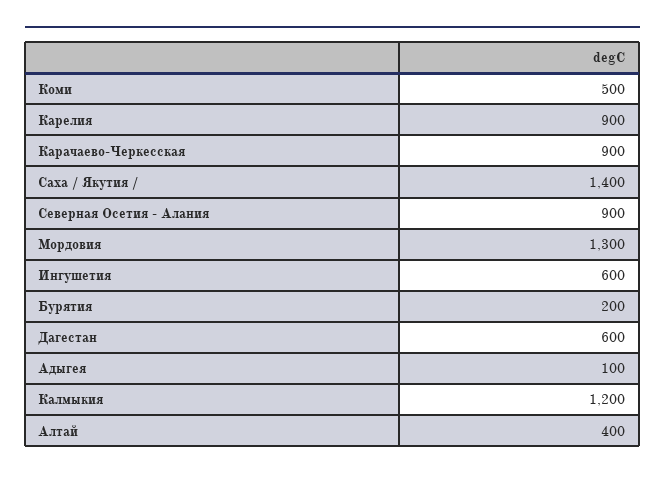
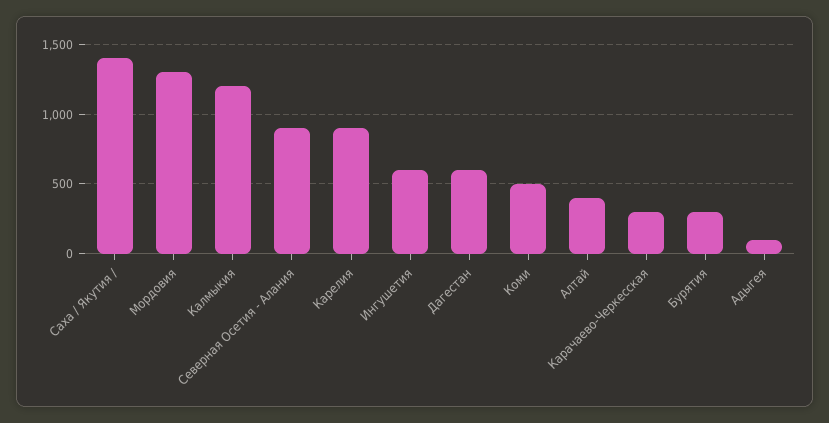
  {
    "Коми": 500,
    "Карелия": 900,
-   "Карачаево-Черкесская": 900,
+   "Карачаево-Черкесская": 300,
    "Саха / Якутия /": 1400,
    "Северная Осетия - Алания": 900,
    "Мордовия": 1300,
    "Ингушетия": 600,
-   "Бурятия": 200,
+   "Бурятия": 300,
    "Дагестан": 600,
    "Адыгея": 100,
    "Калмыкия": 1200,
    "Алтай": 400
  }

